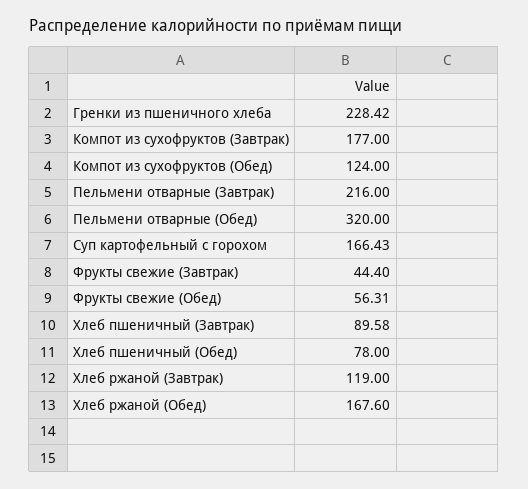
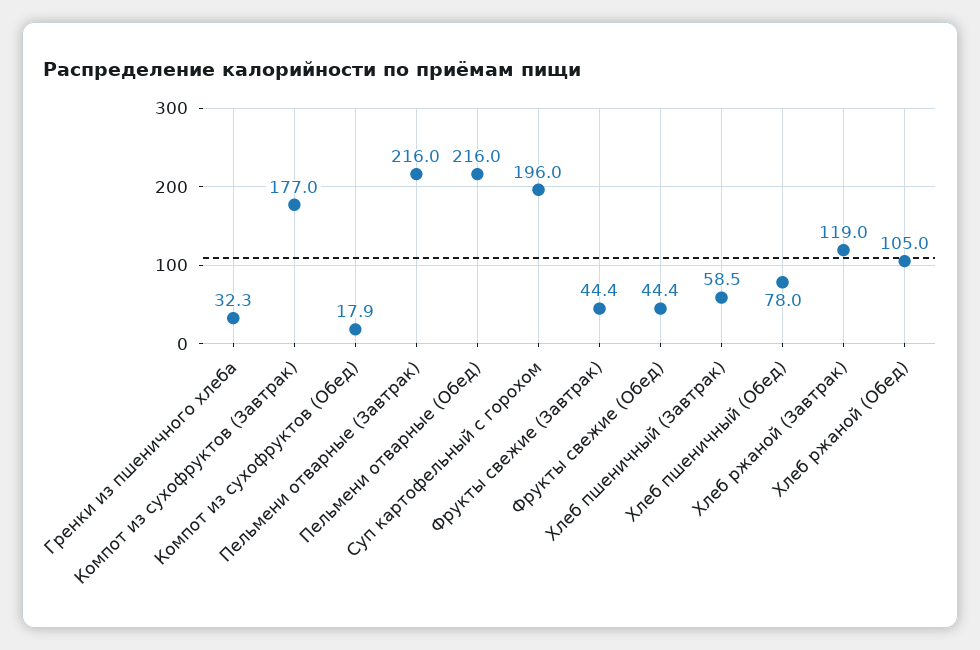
  {
-   "Гренки из пшеничного хлеба": 228.42,
+   "Гренки из пшеничного хлеба": 32.3,
    "Компот из сухофруктов (Завтрак)": 177,
-   "Компот из сухофруктов (Обед)": 124,
+   "Компот из сухофруктов (Обед)": 17.9,
    "Пельмени отварные (Завтрак)": 216,
-   "Пельмени отварные (Обед)": 320,
+   "Пельмени отварные (Обед)": 216,
-   "Суп картофельный с горохом": 166.43,
+   "Суп картофельный с горохом": 196,
    "Фрукты свежие (Завтрак)": 44.4,
-   "Фрукты свежие (Обед)": 56.31,
+   "Фрукты свежие (Обед)": 44.4,
-   "Хлеб пшеничный (Завтрак)": 89.58,
+   "Хлеб пшеничный (Завтрак)": 58.5,
    "Хлеб пшеничный (Обед)": 78,
    "Хлеб ржаной (Завтрак)": 119,
-   "Хлеб ржаной (Обед)": 167.6
+   "Хлеб ржаной (Обед)": 105
  }

